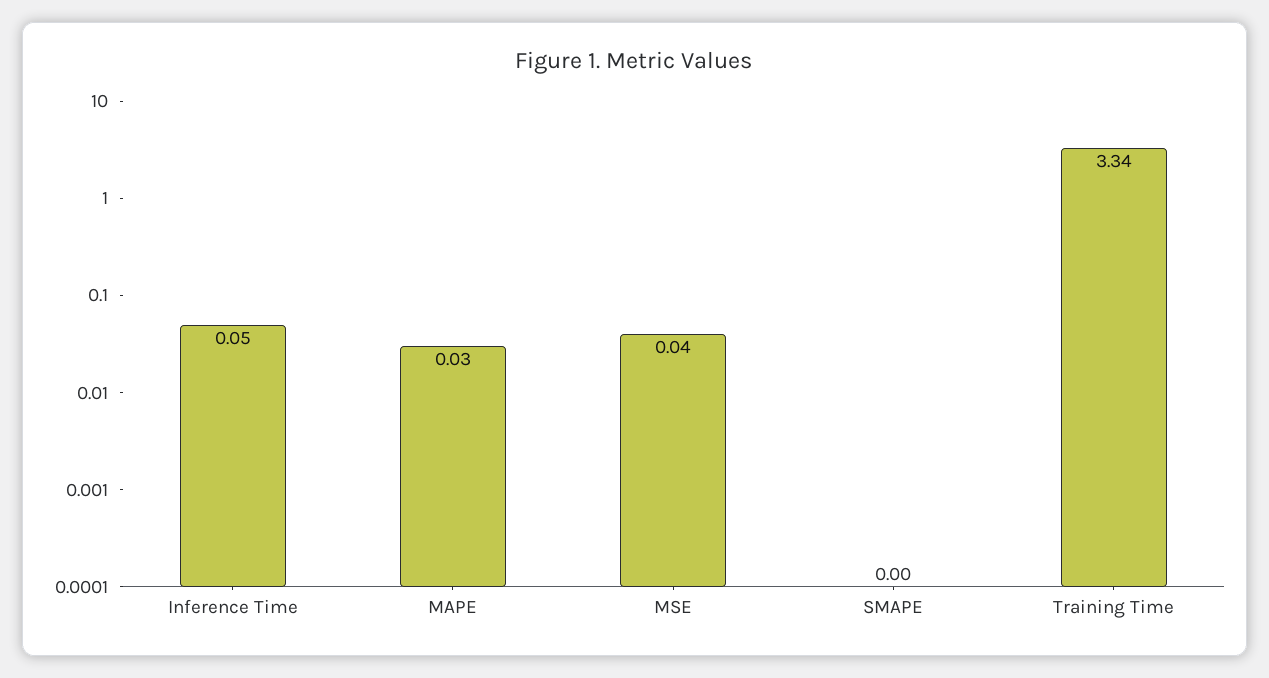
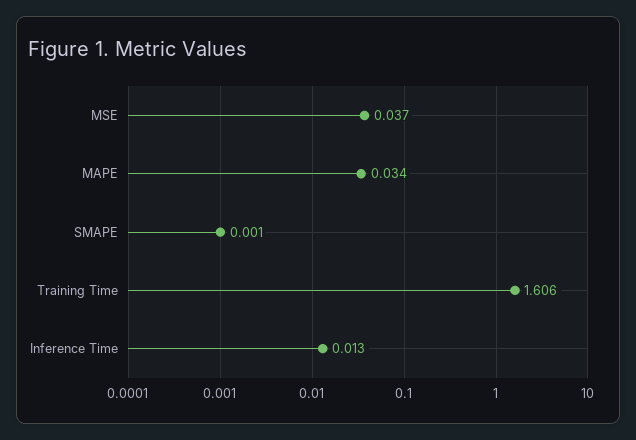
  {
-   "Inference Time": 0.05,
+   "Inference Time": 0.013,
    "MAPE": 0.034,
    "MSE": 0.037,
    "SMAPE": 0.001,
-   "Training Time": 3.34
+   "Training Time": 1.606
  }

